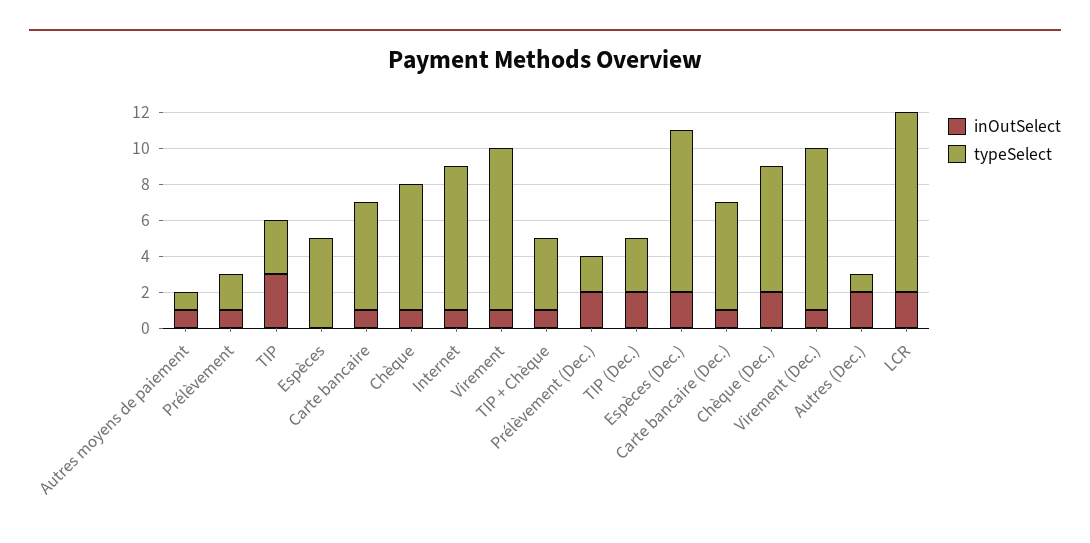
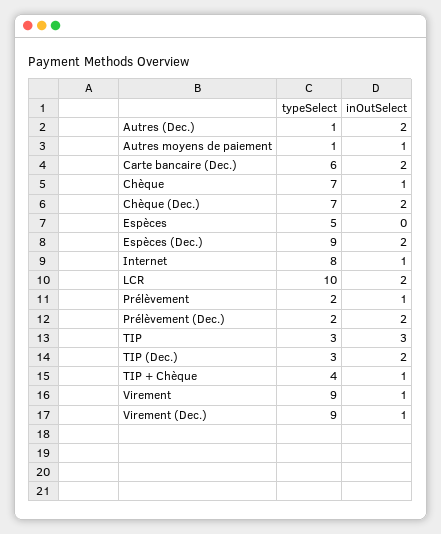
  {
    "inOutSelect": {
      "Autres moyens de paiement": 1,
      "Prélèvement": 1,
      "TIP": 3,
      "Espèces": 0,
-     "Carte bancaire": 1,
      "Chèque": 1,
      "Internet": 1,
      "Virement": 1,
      "TIP + Chèque": 1,
      "Prélèvement (Dec.)": 2,
      "TIP (Dec.)": 2,
      "Espèces (Dec.)": 2,
-     "Carte bancaire (Dec.)": 1,
+     "Carte bancaire (Dec.)": 2,
      "Chèque (Dec.)": 2,
      "Virement (Dec.)": 1,
      "Autres (Dec.)": 2,
      "LCR": 2
    },
    "typeSelect": {
      "Autres moyens de paiement": 1,
      "Prélèvement": 2,
      "TIP": 3,
      "Espèces": 5,
-     "Carte bancaire": 6,
      "Chèque": 7,
      "Internet": 8,
      "Virement": 9,
      "TIP + Chèque": 4,
      "Prélèvement (Dec.)": 2,
      "TIP (Dec.)": 3,
      "Espèces (Dec.)": 9,
      "Carte bancaire (Dec.)": 6,
      "Chèque (Dec.)": 7,
      "Virement (Dec.)": 9,
      "Autres (Dec.)": 1,
      "LCR": 10
    }
  }

